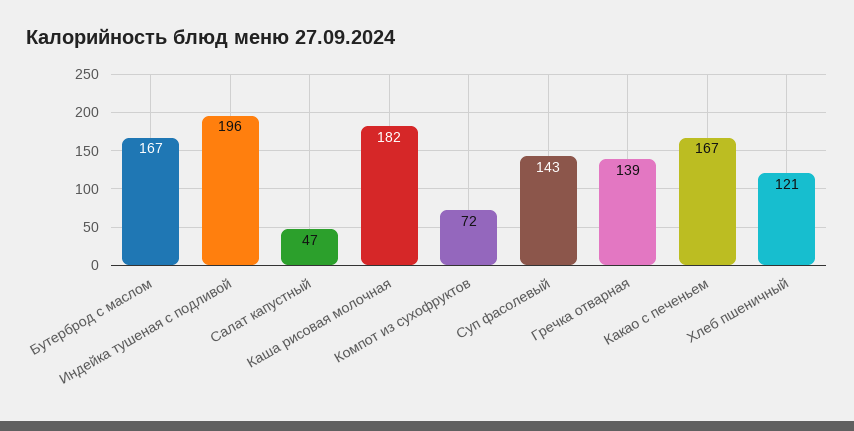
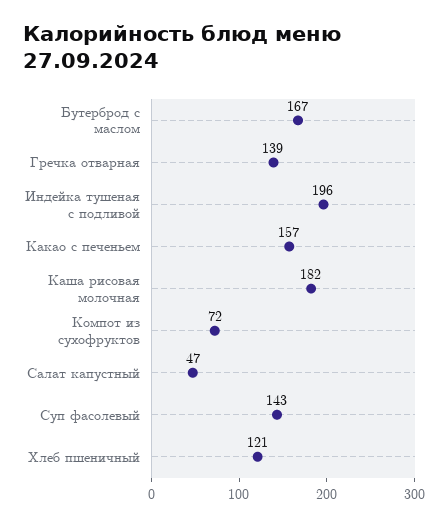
  {
    "Бутерброд с маслом": 167,
    "Индейка тушеная с подливой": 196,
    "Салат капустный": 47,
    "Каша рисовая молочная": 182,
    "Компот из сухофруктов": 72,
    "Суп фасолевый": 143,
    "Гречка отварная": 139,
-   "Какао с печеньем": 167,
+   "Какао с печеньем": 157,
    "Хлеб пшеничный": 121
  }

